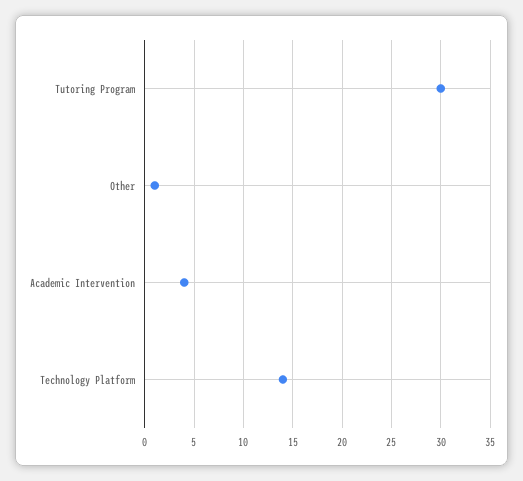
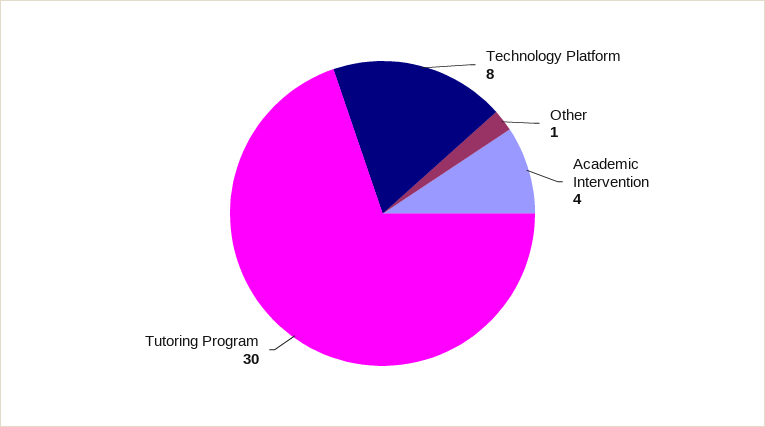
  {
    "Tutoring Program": 30,
    "Other": 1,
    "Academic Intervention": 4,
-   "Technology Platform": 14
+   "Technology Platform": 8
  }

